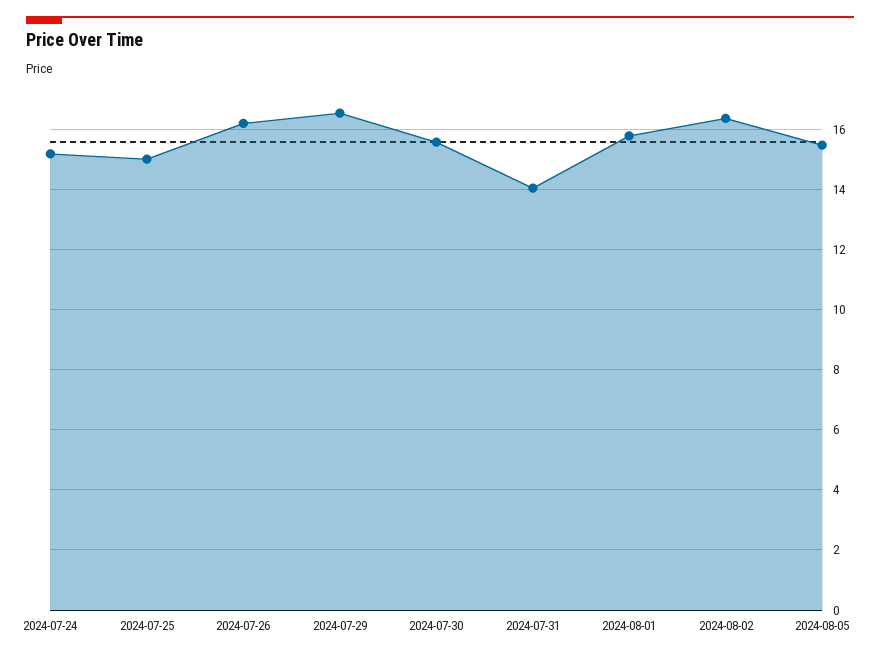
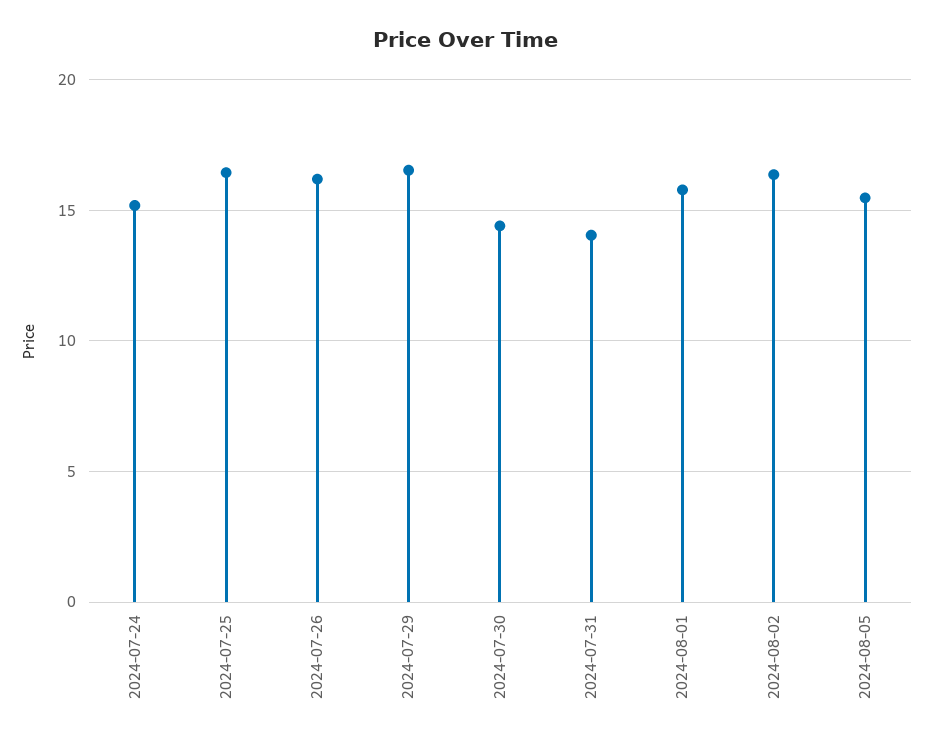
  {
    "2024-07-24": 15.2,
-   "2024-07-25": 15,
+   "2024-07-25": 16.5,
    "2024-07-26": 16.2,
    "2024-07-29": 16.6,
-   "2024-07-30": 15.6,
+   "2024-07-30": 14.5,
    "2024-07-31": 14,
    "2024-08-01": 15.8,
    "2024-08-02": 16.4,
    "2024-08-05": 15.4
  }

